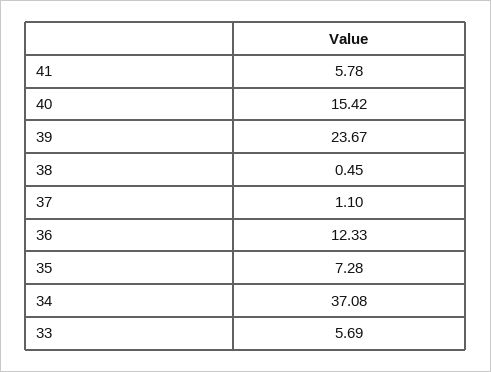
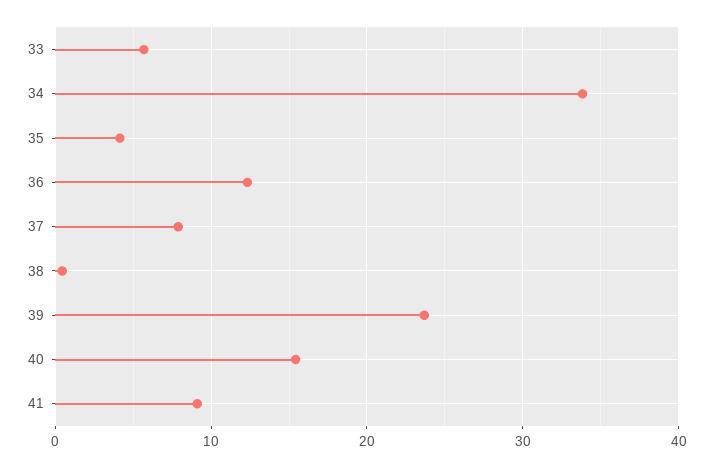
  {
-   "41": 5.78,
+   "41": 9,
    "40": 15.42,
    "39": 23.67,
    "38": 0.45,
-   "37": 1.1,
+   "37": 8,
    "36": 12.33,
-   "35": 7.28,
+   "35": 4,
-   "34": 37.08,
+   "34": 34,
    "33": 5.69
  }

